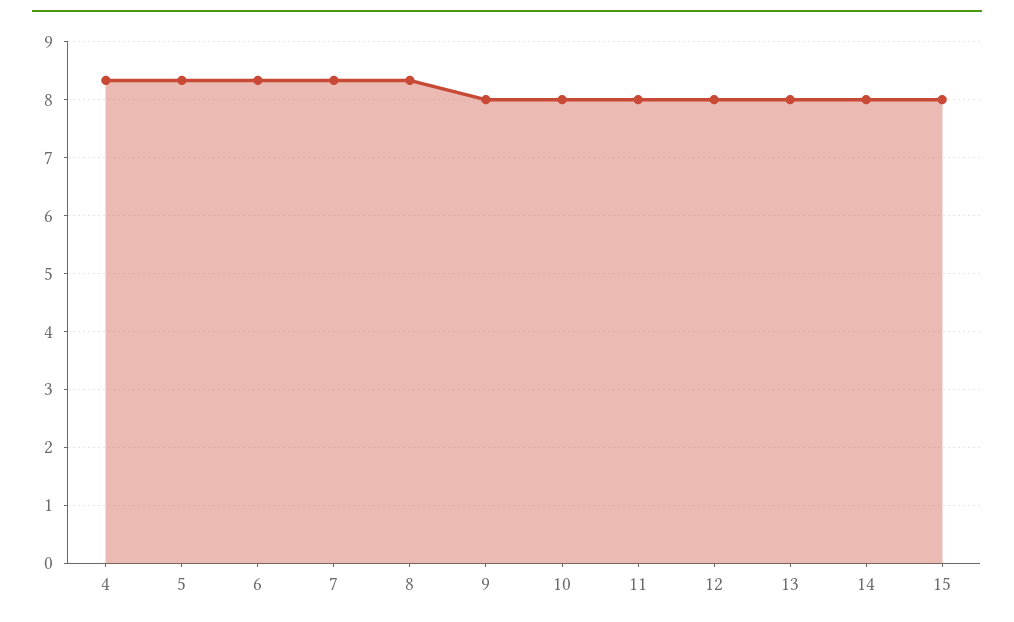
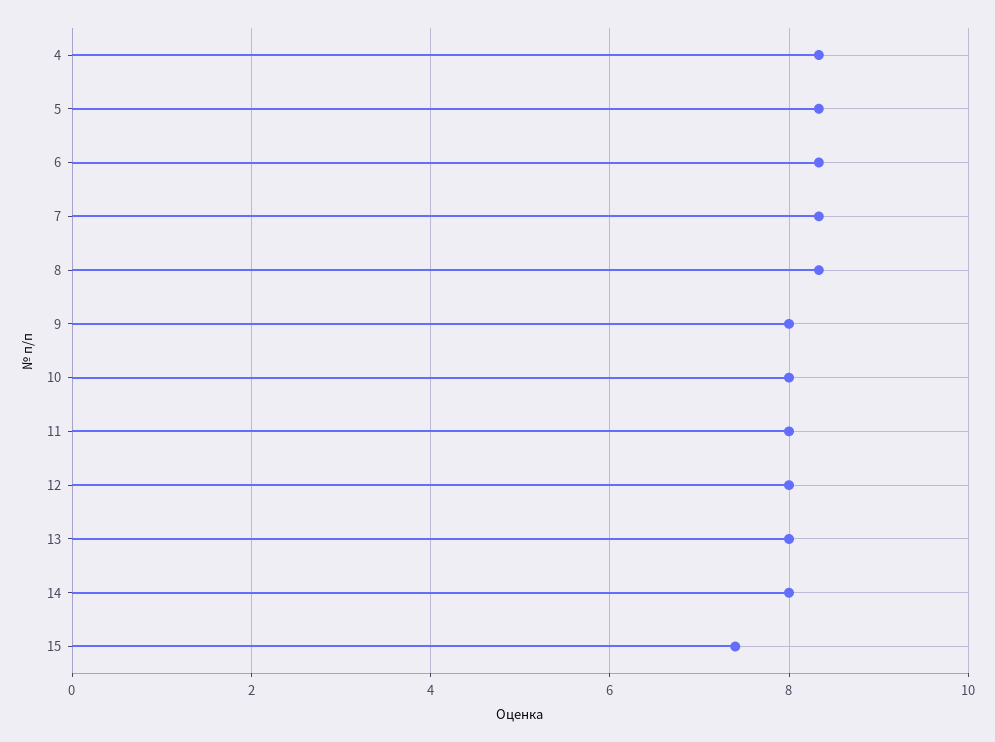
  {
    "4": 8.4,
    "5": 8.4,
    "6": 8.4,
    "7": 8.4,
    "8": 8.4,
    "9": 8,
    "10": 8,
    "11": 8,
    "12": 8,
    "13": 8,
    "14": 8,
-   "15": 8
+   "15": 7.4
  }

